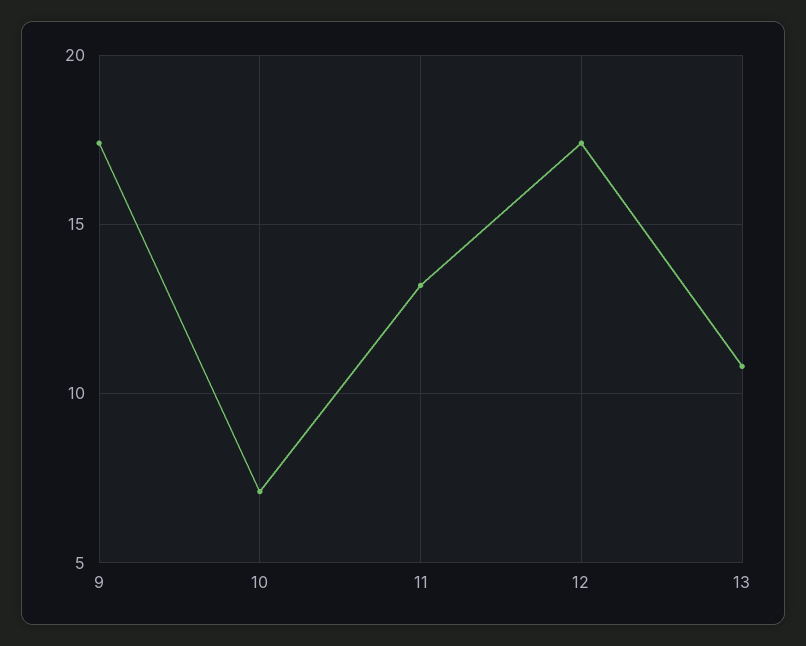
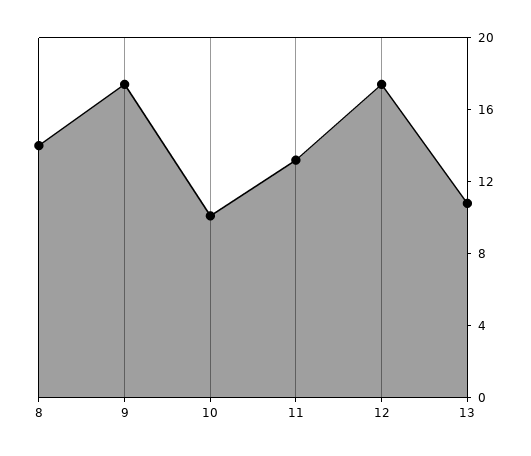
  {
    "9": 17.5,
-   "10": 7,
+   "10": 10,
    "11": 13,
    "12": 17.5,
-   "13": 11
+   "13": 11,
+   "8": 14
  }

